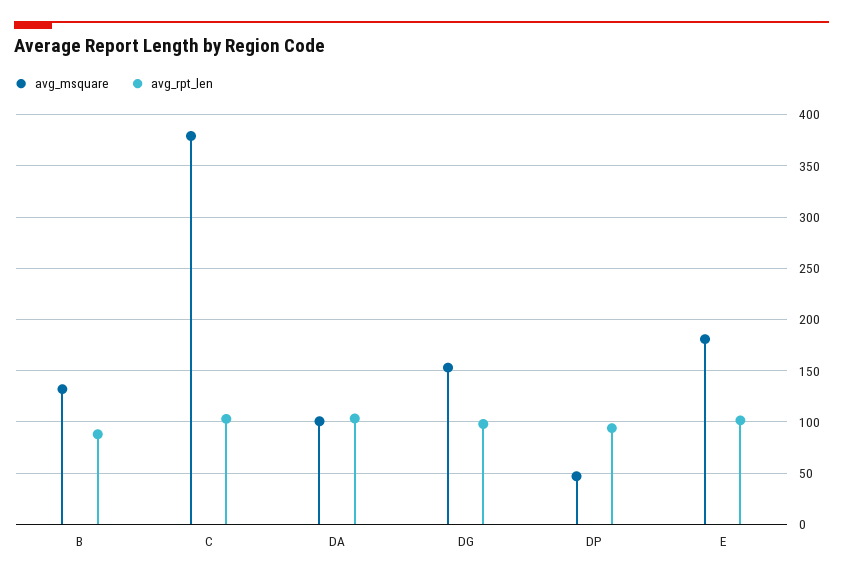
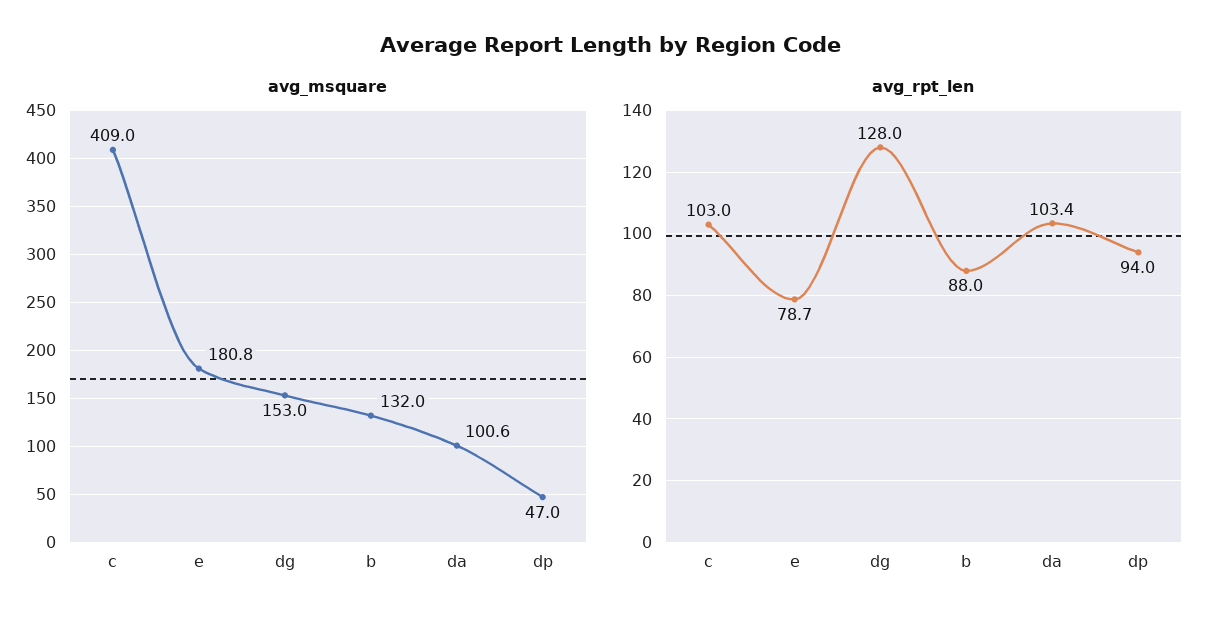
  {
    "avg_msquare": {
      "B": 132,
-     "C": 380,
+     "C": 409,
      "DA": 100.6,
      "DG": 153,
      "DP": 47,
      "E": 180.8
    },
    "avg_rpt_len": {
      "B": 88,
      "C": 103,
      "DA": 103.4,
-     "DG": 100,
+     "DG": 128,
      "DP": 94,
-     "E": 100
+     "E": 78.7
    }
  }

